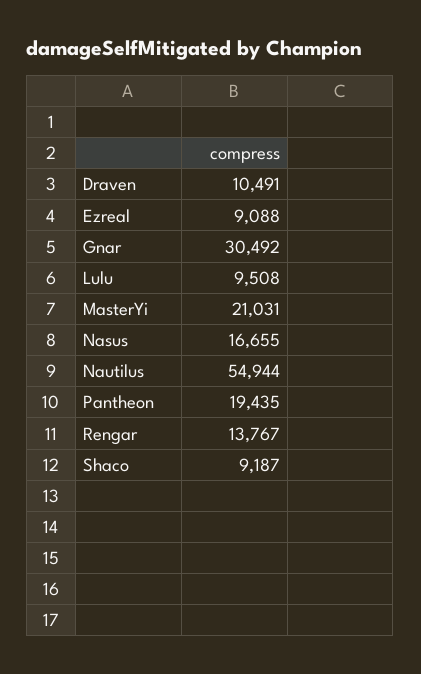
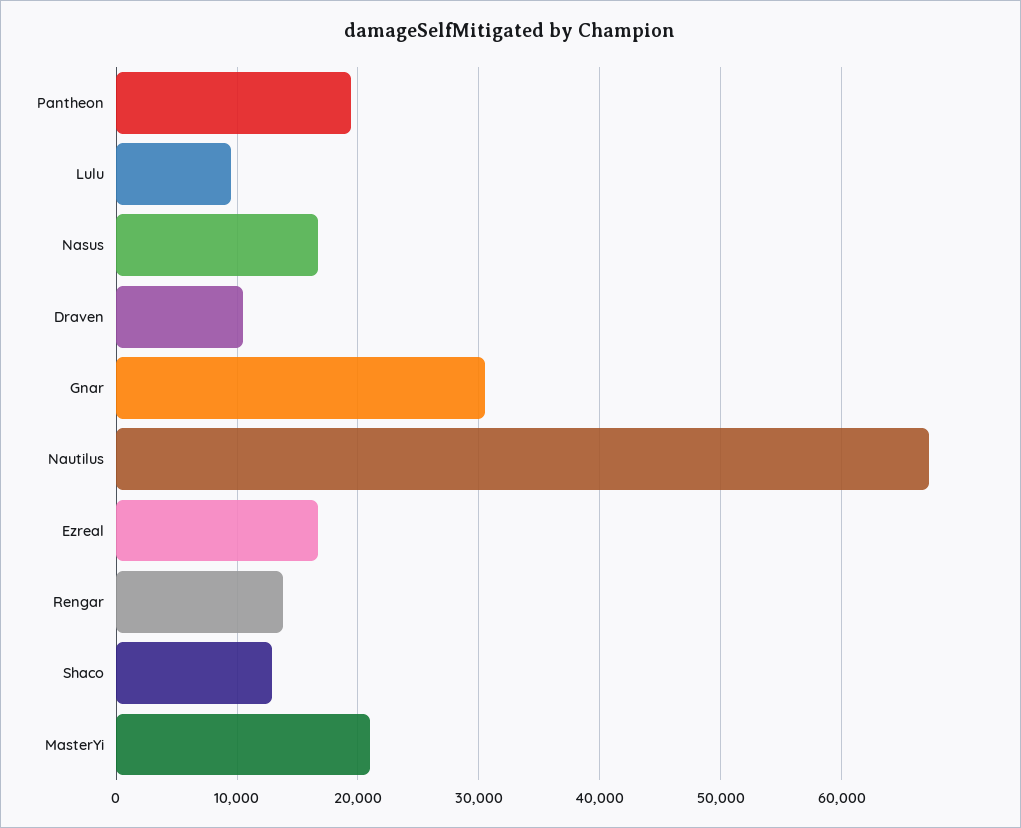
  {
    "Draven": 10491,
-   "Ezreal": 9088,
+   "Ezreal": 17000,
    "Gnar": 30492,
    "Lulu": 9508,
    "MasterYi": 21031,
    "Nasus": 16655,
-   "Nautilus": 54944,
+   "Nautilus": 67000,
    "Pantheon": 19435,
    "Rengar": 13767,
-   "Shaco": 9187
+   "Shaco": 13000
  }

